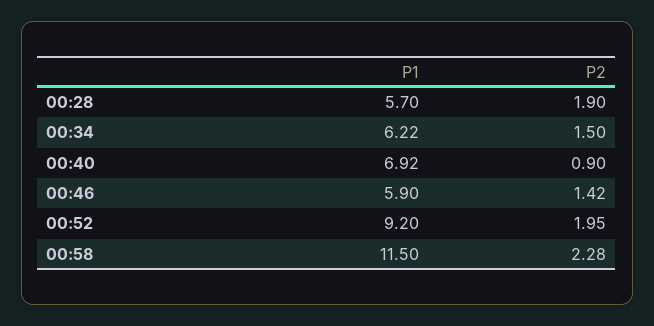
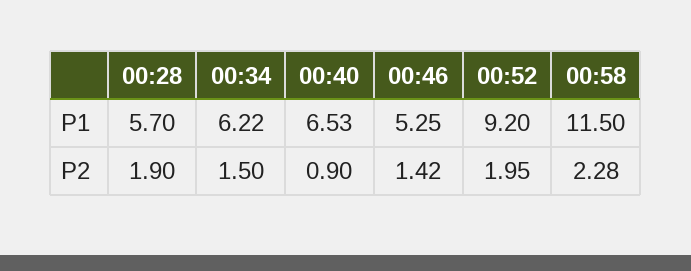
  {
    "P1": {
      "00:28": 5.7,
      "00:34": 6.22,
-     "00:40": 6.92,
+     "00:40": 6.53,
-     "00:46": 5.9,
+     "00:46": 5.25,
      "00:52": 9.2,
      "00:58": 11.5
    },
    "P2": {
      "00:28": 1.9,
      "00:34": 1.5,
      "00:40": 0.9,
      "00:46": 1.42,
      "00:52": 1.95,
      "00:58": 2.28
    }
  }

